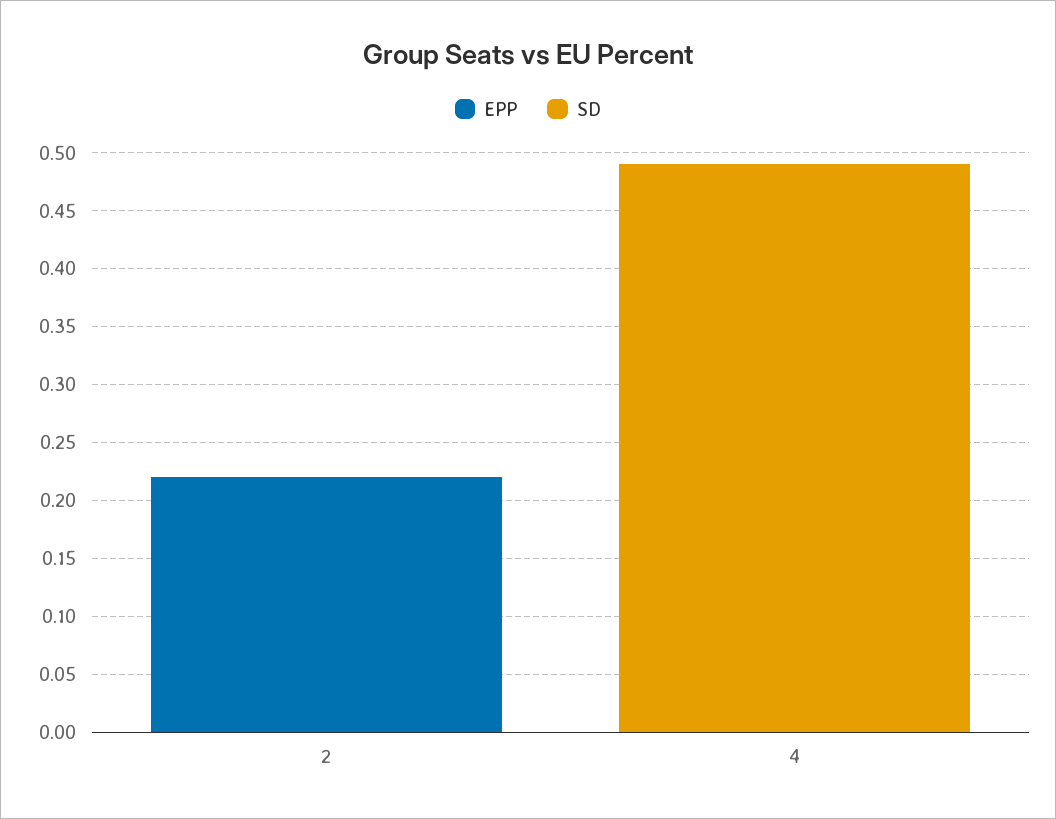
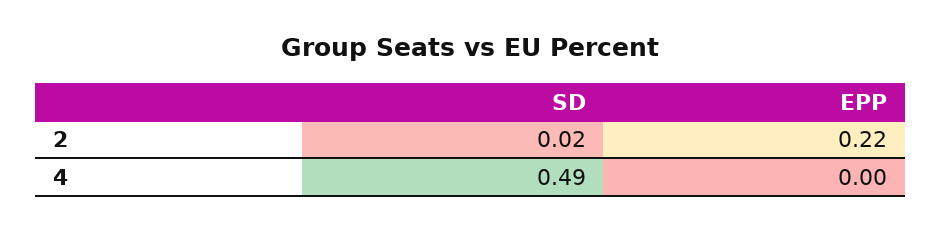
  {
    "EPP": {
      "2": 0.22,
      "4": 0
    },
    "SD": {
-     "2": 0,
+     "2": 0.02,
      "4": 0.49
    }
  }

